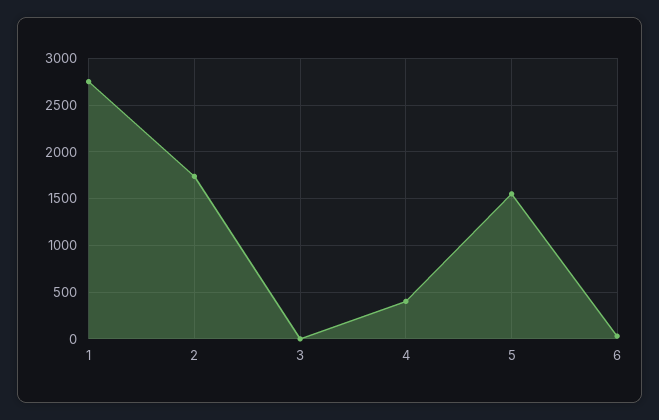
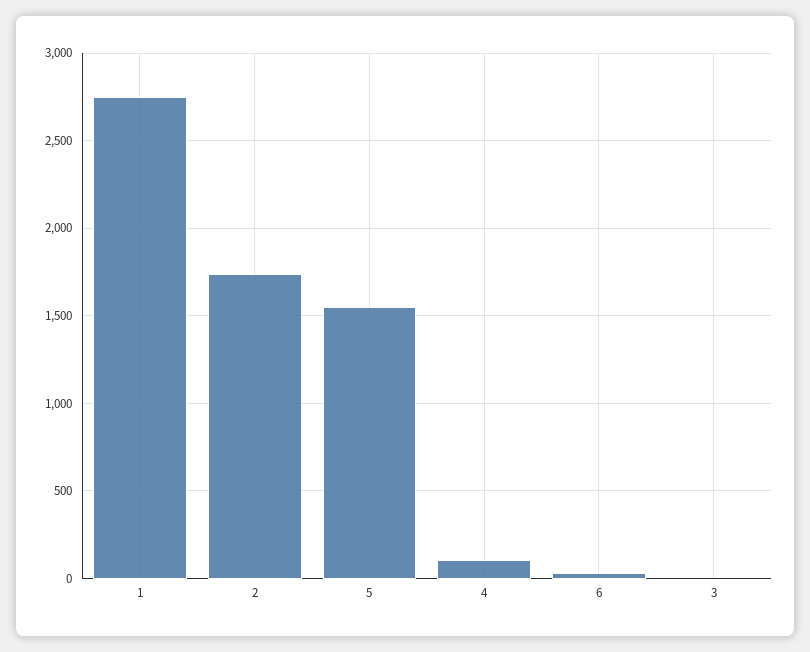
  {
    "1": 2750,
    "2": 1750,
    "3": 0,
-   "4": 400,
+   "4": 100,
    "5": 1550,
    "6": 50
  }

